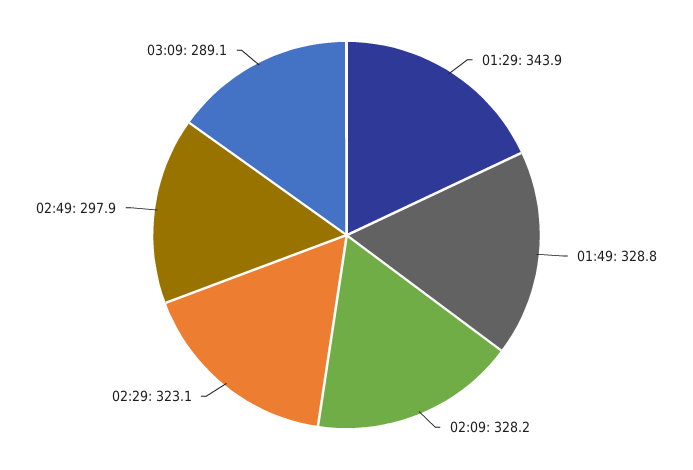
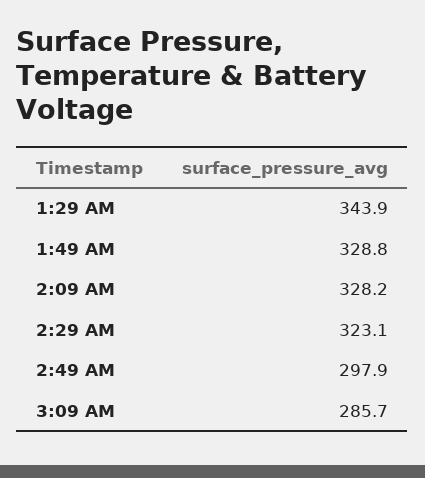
  {
    "01:29": 343.9,
    "01:49": 328.8,
    "02:09": 328.2,
    "02:29": 323.1,
    "02:49": 297.9,
-   "03:09": 289.1
+   "03:09": 285.7
  }

